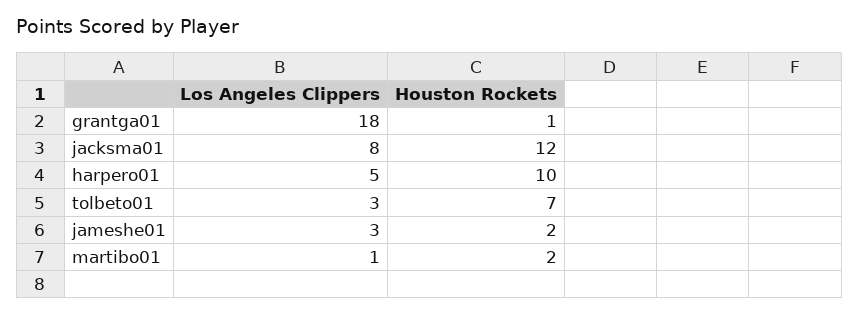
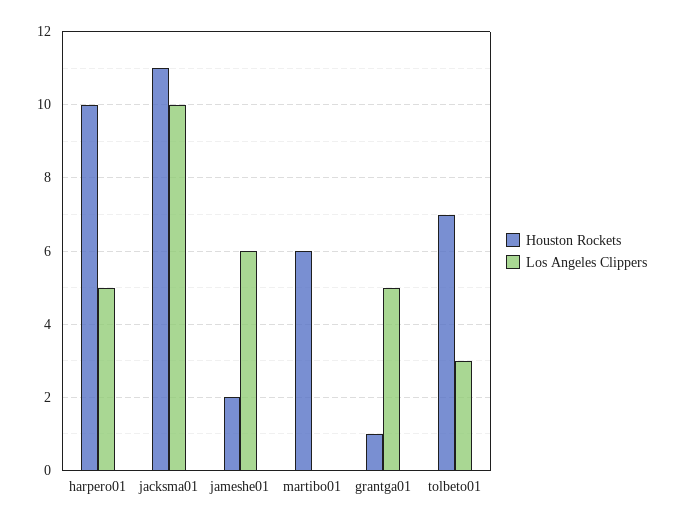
  {
    "Los Angeles Clippers": {
-     "grantga01": 18,
+     "grantga01": 5,
-     "jacksma01": 8,
+     "jacksma01": 10,
      "harpero01": 5,
      "tolbeto01": 3,
-     "jameshe01": 3,
+     "jameshe01": 6,
-     "martibo01": 1
+     "martibo01": 0
    },
    "Houston Rockets": {
      "grantga01": 1,
-     "jacksma01": 12,
+     "jacksma01": 11,
      "harpero01": 10,
      "tolbeto01": 7,
      "jameshe01": 2,
-     "martibo01": 2
+     "martibo01": 6
    }
  }

